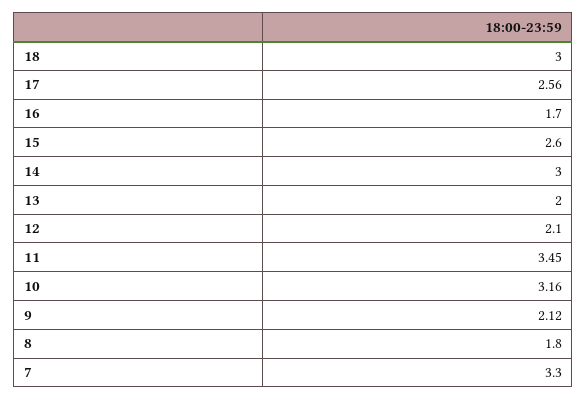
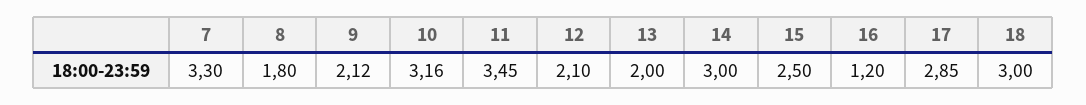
  {
    "18": 3,
-   "17": 2.56,
+   "17": 2.85,
-   "16": 1.7,
+   "16": 1.2,
-   "15": 2.6,
+   "15": 2.5,
    "14": 3,
    "13": 2,
    "12": 2.1,
    "11": 3.45,
    "10": 3.16,
    "9": 2.12,
    "8": 1.8,
    "7": 3.3
  }

